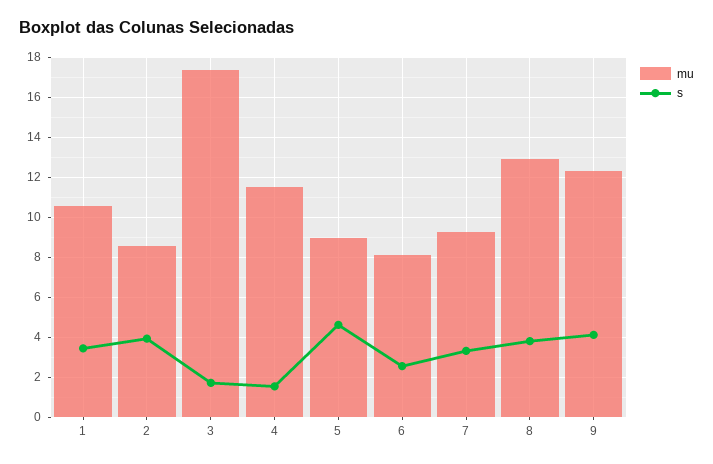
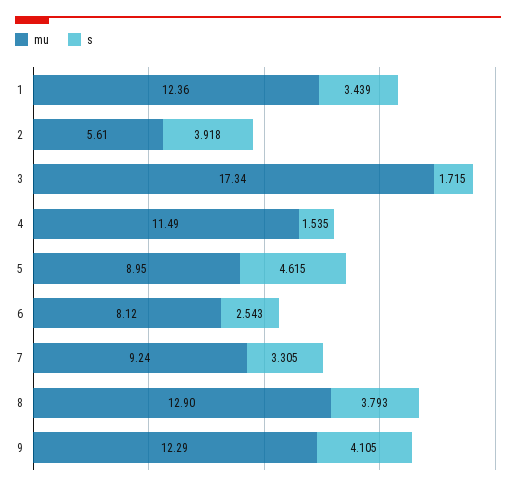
  {
    "mu": {
-     "1": 10.5,
+     "1": 12.36,
-     "2": 8.5,
+     "2": 5.61,
      "3": 17.34,
      "4": 11.49,
      "5": 8.95,
      "6": 8.12,
      "7": 9.24,
      "8": 12.9,
      "9": 12.29
    },
    "s": {
      "1": 3.439,
      "2": 3.918,
      "3": 1.715,
      "4": 1.535,
      "5": 4.615,
      "6": 2.543,
      "7": 3.305,
      "8": 3.793,
      "9": 4.105
    }
  }

